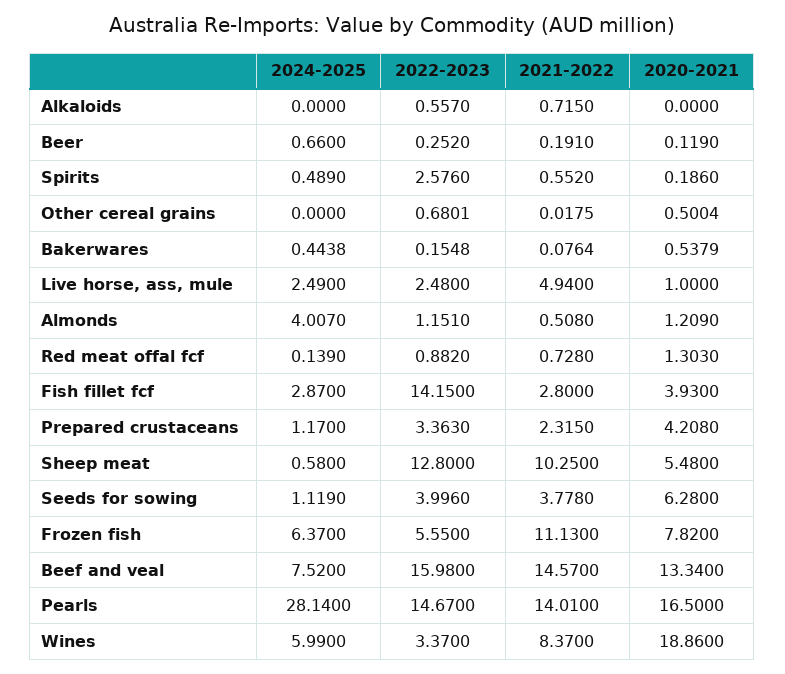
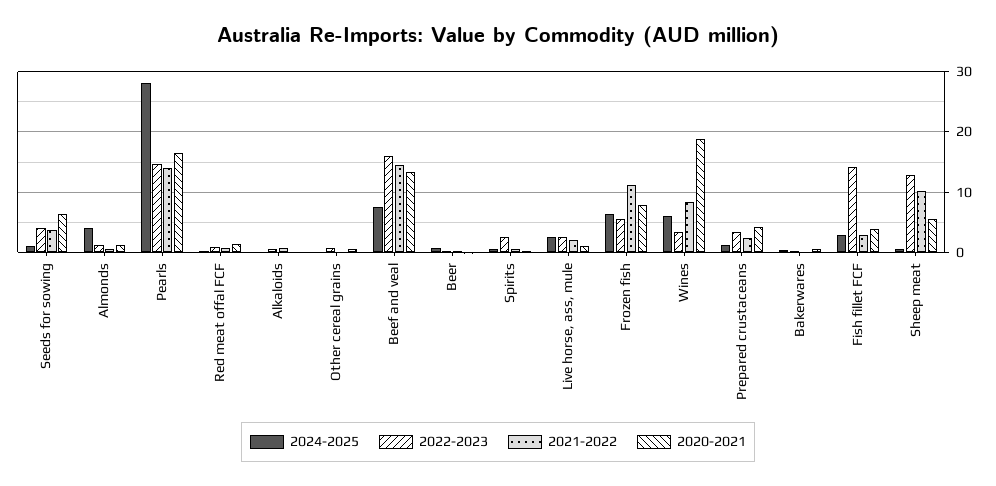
  {
    "2024-2025": {
      "Alkaloids": 0,
      "Beer": 0.66,
      "Spirits": 0.489,
      "Other cereal grains": 0,
      "Bakerwares": 0.4438,
      "Live horse, ass, mule": 2.49,
      "Almonds": 4.007,
      "Red meat offal fcf": 0.139,
      "Fish fillet fcf": 2.87,
      "Prepared crustaceans": 1.17,
      "Sheep meat": 0.58,
      "Seeds for sowing": 1.119,
      "Frozen fish": 6.37,
      "Beef and veal": 7.52,
      "Pearls": 28.14,
      "Wines": 5.99
    },
    "2022-2023": {
      "Alkaloids": 0.557,
      "Beer": 0.252,
      "Spirits": 2.576,
      "Other cereal grains": 0.6801,
      "Bakerwares": 0.1548,
      "Live horse, ass, mule": 2.48,
      "Almonds": 1.151,
      "Red meat offal fcf": 0.882,
      "Fish fillet fcf": 14.15,
      "Prepared crustaceans": 3.363,
      "Sheep meat": 12.8,
      "Seeds for sowing": 3.996,
      "Frozen fish": 5.55,
      "Beef and veal": 15.98,
      "Pearls": 14.67,
      "Wines": 3.37
    },
    "2021-2022": {
      "Alkaloids": 0.715,
      "Beer": 0.191,
      "Spirits": 0.552,
      "Other cereal grains": 0.0175,
      "Bakerwares": 0.0764,
-     "Live horse, ass, mule": 4.94,
+     "Live horse, ass, mule": 2,
      "Almonds": 0.508,
      "Red meat offal fcf": 0.728,
      "Fish fillet fcf": 2.8,
      "Prepared crustaceans": 2.315,
      "Sheep meat": 10.25,
      "Seeds for sowing": 3.778,
      "Frozen fish": 11.13,
      "Beef and veal": 14.57,
      "Pearls": 14.01,
      "Wines": 8.37
    },
    "2020-2021": {
      "Alkaloids": 0,
      "Beer": 0.119,
      "Spirits": 0.186,
      "Other cereal grains": 0.5004,
      "Bakerwares": 0.5379,
      "Live horse, ass, mule": 1,
      "Almonds": 1.209,
      "Red meat offal fcf": 1.303,
      "Fish fillet fcf": 3.93,
      "Prepared crustaceans": 4.208,
      "Sheep meat": 5.48,
      "Seeds for sowing": 6.28,
      "Frozen fish": 7.82,
      "Beef and veal": 13.34,
      "Pearls": 16.5,
      "Wines": 18.86
    }
  }

